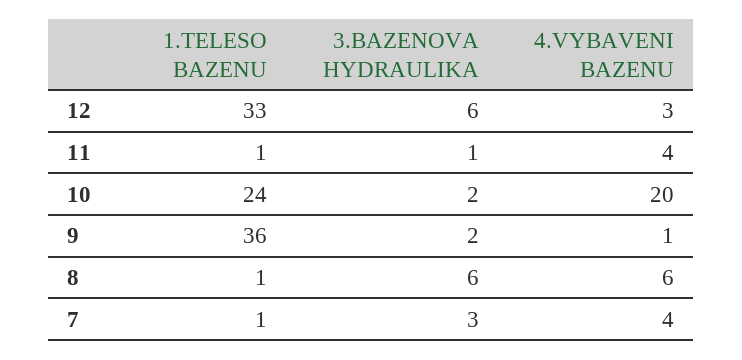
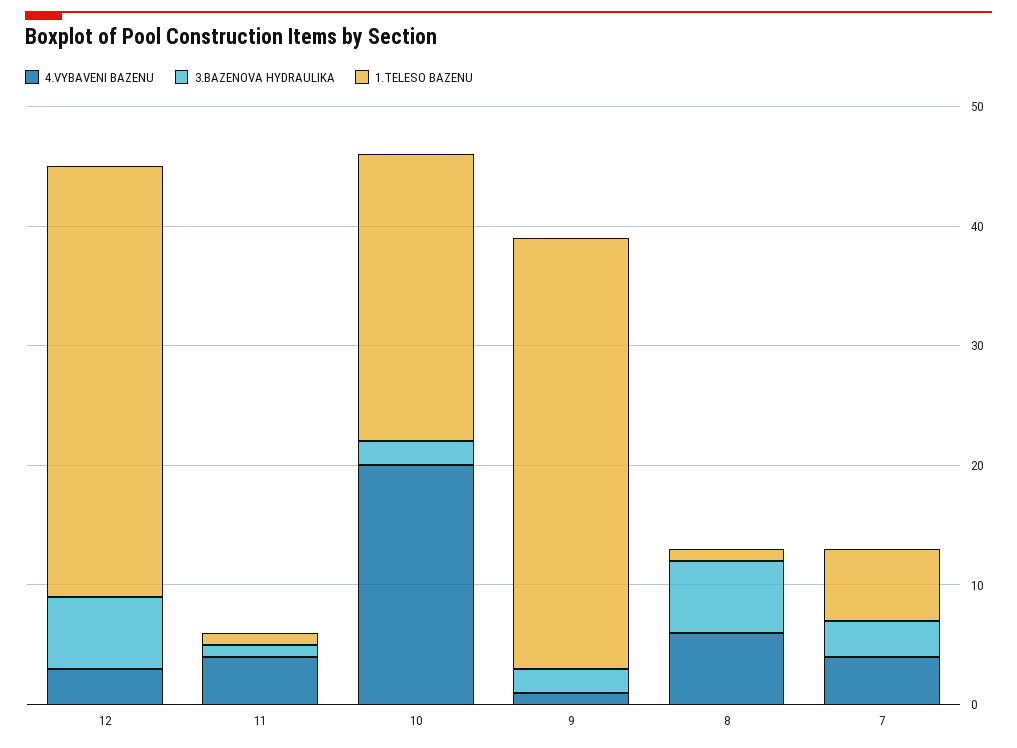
  {
    "1.TELESO BAZENU": {
-     "12": 33,
+     "12": 36,
      "11": 1,
      "10": 24,
      "9": 36,
      "8": 1,
-     "7": 1
+     "7": 6
    },
    "3.BAZENOVA HYDRAULIKA": {
      "12": 6,
      "11": 1,
      "10": 2,
      "9": 2,
      "8": 6,
      "7": 3
    },
    "4.VYBAVENI BAZENU": {
      "12": 3,
      "11": 4,
      "10": 20,
      "9": 1,
      "8": 6,
      "7": 4
    }
  }

